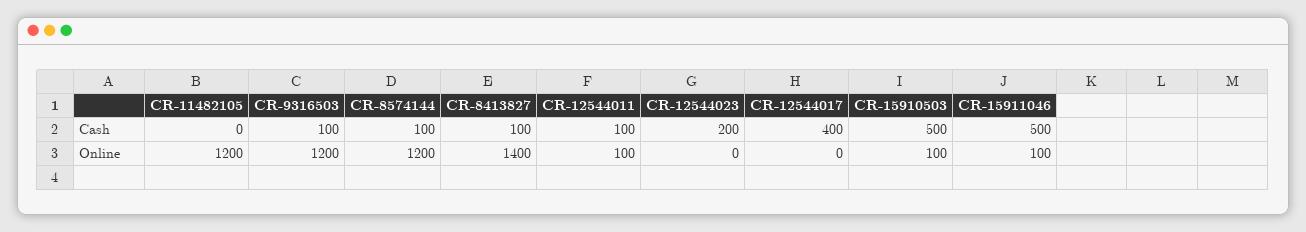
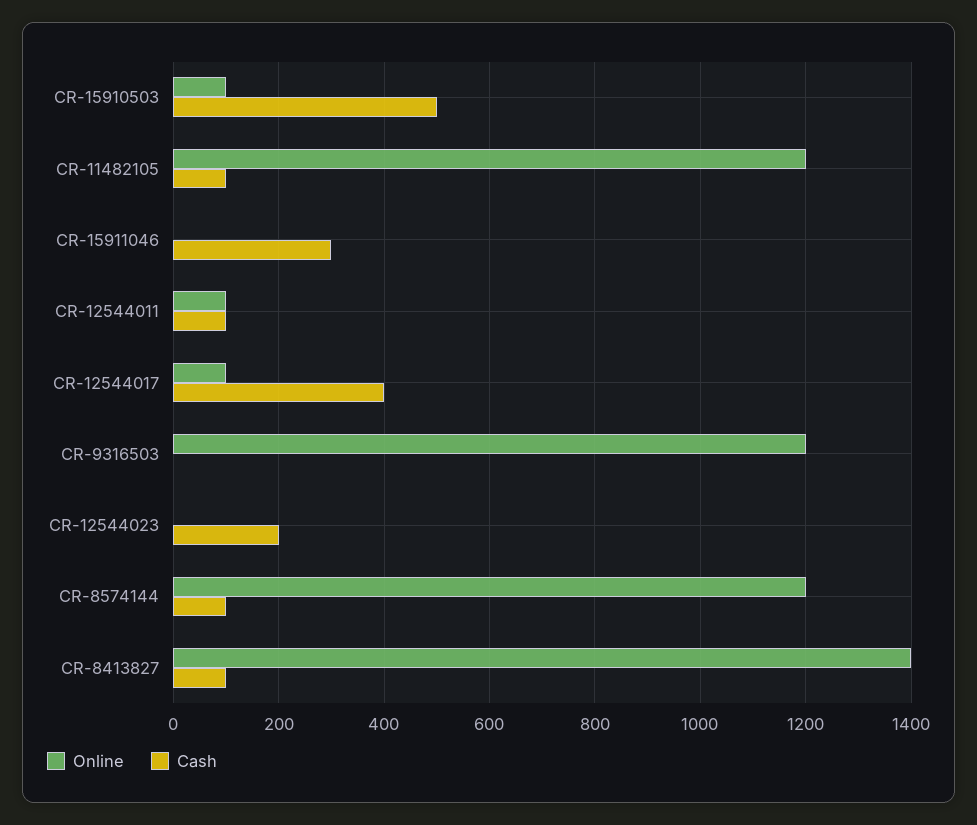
  {
    "Cash": {
-     "CR-11482105": 0,
+     "CR-11482105": 100,
-     "CR-9316503": 100,
+     "CR-9316503": 0,
      "CR-8574144": 100,
      "CR-8413827": 100,
      "CR-12544011": 100,
      "CR-12544023": 200,
      "CR-12544017": 400,
      "CR-15910503": 500,
-     "CR-15911046": 500
+     "CR-15911046": 300
    },
    "Online": {
      "CR-11482105": 1200,
      "CR-9316503": 1200,
      "CR-8574144": 1200,
      "CR-8413827": 1400,
      "CR-12544011": 100,
      "CR-12544023": 0,
-     "CR-12544017": 0,
+     "CR-12544017": 100,
      "CR-15910503": 100,
-     "CR-15911046": 100
+     "CR-15911046": 0
    }
  }

